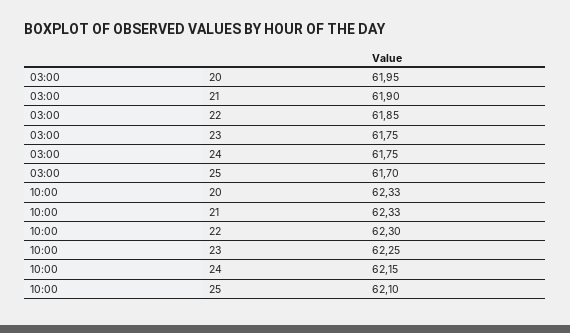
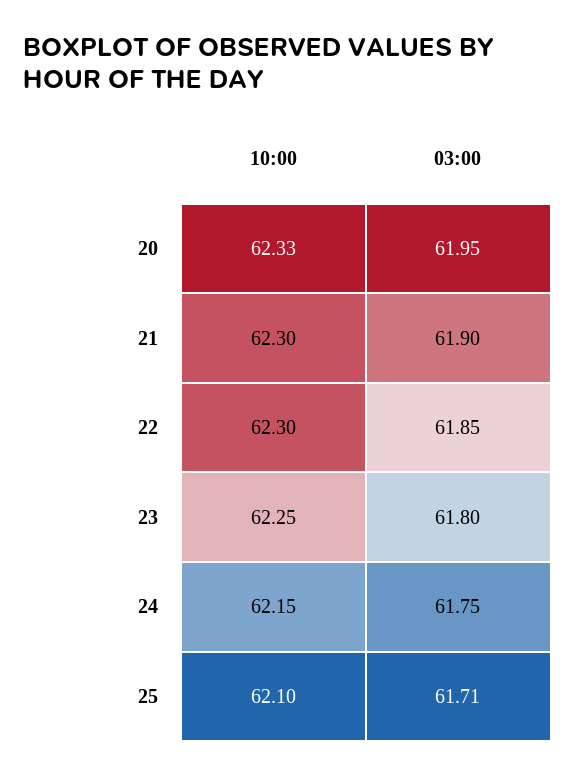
  {
    "03:00": {
      "20": 61.95,
      "21": 61.9,
      "22": 61.85,
-     "23": 61.75,
+     "23": 61.8,
      "24": 61.75,
-     "25": 61.7
+     "25": 61.71
    },
    "10:00": {
      "20": 62.33,
-     "21": 62.33,
+     "21": 62.3,
      "22": 62.3,
      "23": 62.25,
      "24": 62.15,
      "25": 62.1
    }
  }

